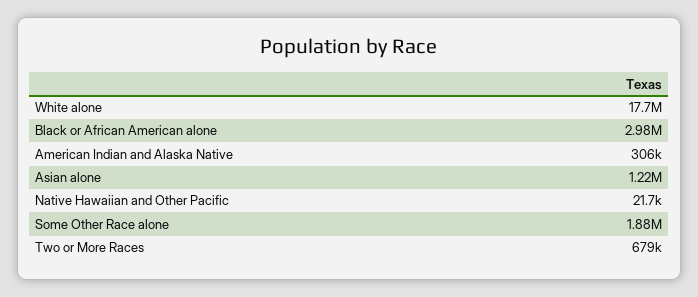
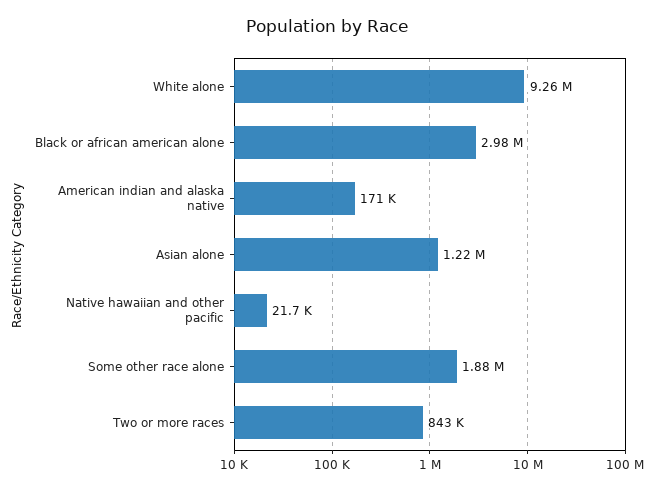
  {
-   "White alone": 17700000,
+   "White alone": 9260000,
    "Black or African American alone": 2980000,
-   "American Indian and Alaska Native": 306000,
+   "American Indian and Alaska Native": 171000,
    "Asian alone": 1220000,
    "Native Hawaiian and Other Pacific": 21700,
    "Some Other Race alone": 1880000,
-   "Two or More Races": 679000
+   "Two or More Races": 843000
  }

